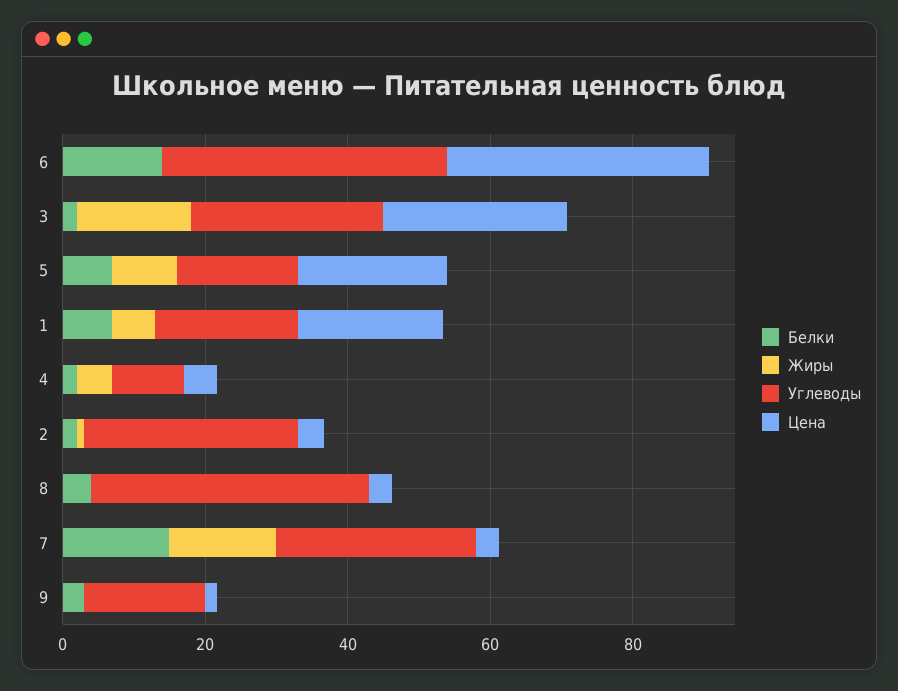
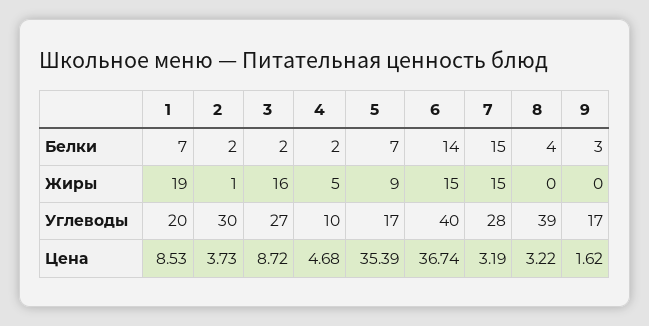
  {
    "Белки": {
      "6": 14,
      "3": 2,
      "5": 7,
      "1": 7,
      "4": 2,
      "2": 2,
      "8": 4,
      "7": 15,
      "9": 3
    },
    "Жиры": {
-     "6": 0,
+     "6": 15,
      "3": 16,
      "5": 9,
-     "1": 5,
+     "1": 19,
      "4": 5,
      "2": 1,
      "8": 0,
      "7": 15,
      "9": 0
    },
    "Углеводы": {
      "6": 40,
      "3": 27,
      "5": 17,
      "1": 20,
      "4": 10,
      "2": 30,
      "8": 39,
      "7": 28,
      "9": 17
    },
    "Цена": {
      "6": 36.74,
-     "3": 25,
+     "3": 8.72,
-     "5": 20,
+     "5": 35.39,
-     "1": 20,
+     "1": 8.53,
      "4": 4.68,
      "2": 3.73,
      "8": 3.22,
      "7": 3.19,
      "9": 1.62
    }
  }

